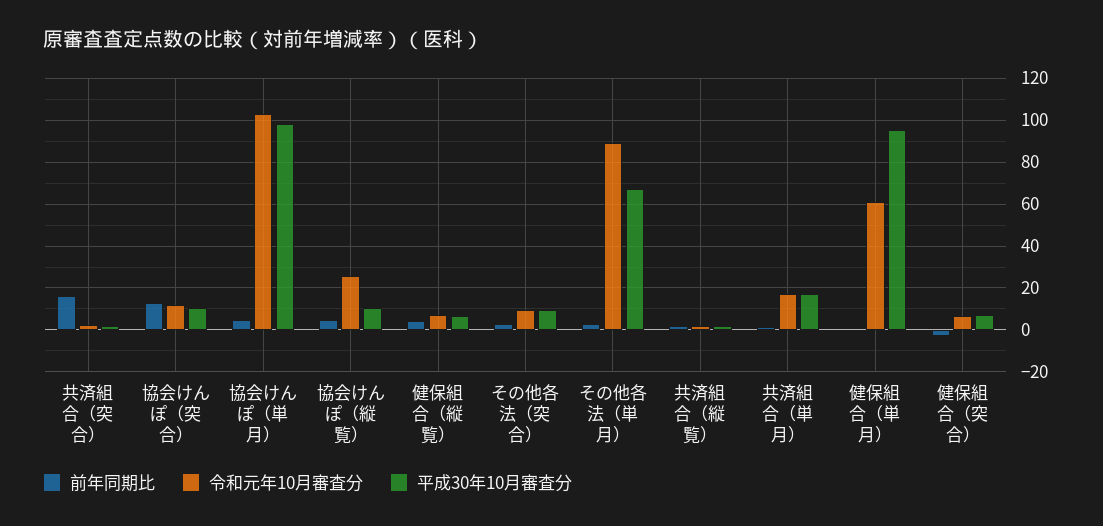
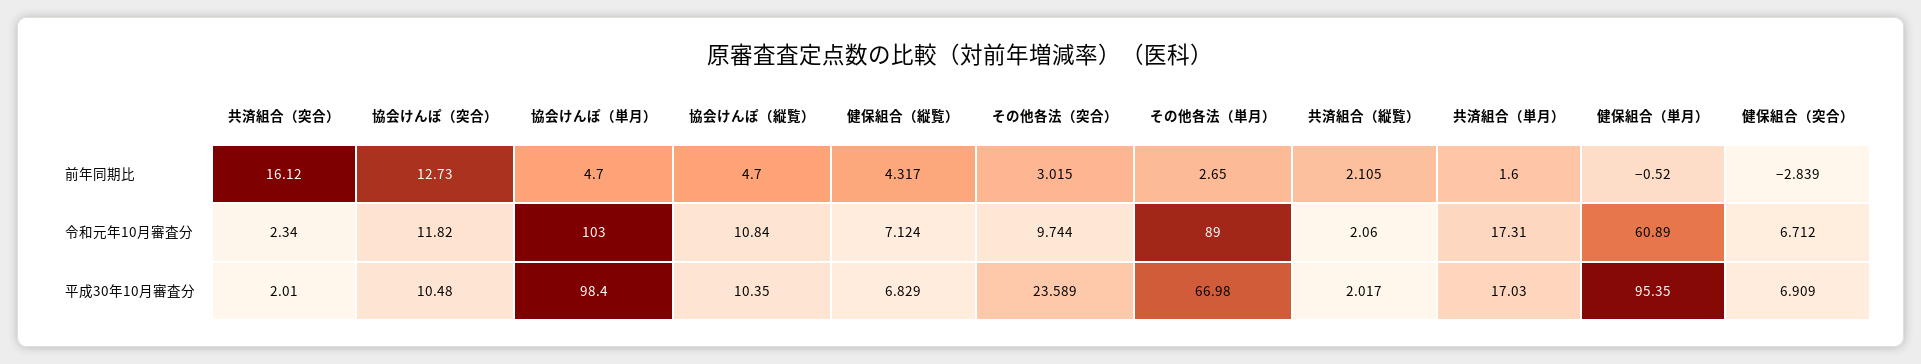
  {
    "前年同期比": {
      "共済組合（突合）": 16.12,
      "協会けんぽ（突合）": 12.73,
      "協会けんぽ（単月）": 4.7,
      "協会けんぽ（縦覧）": 4.7,
      "健保組合（縦覧）": 4.317,
      "その他各法（突合）": 3.015,
      "その他各法（単月）": 2.65,
      "共済組合（縦覧）": 2.105,
      "共済組合（単月）": 1.6,
      "健保組合（単月）": -0.52,
      "健保組合（突合）": -2.839
    },
    "令和元年10月審査分": {
      "共済組合（突合）": 2.34,
      "協会けんぽ（突合）": 11.82,
      "協会けんぽ（単月）": 103,
-     "協会けんぽ（縦覧）": 25,
+     "協会けんぽ（縦覧）": 10.84,
      "健保組合（縦覧）": 7.124,
      "その他各法（突合）": 9.744,
      "その他各法（単月）": 89,
      "共済組合（縦覧）": 2.06,
      "共済組合（単月）": 17.31,
      "健保組合（単月）": 60.89,
      "健保組合（突合）": 6.712
    },
    "平成30年10月審査分": {
      "共済組合（突合）": 2.01,
      "協会けんぽ（突合）": 10.48,
      "協会けんぽ（単月）": 98.4,
      "協会けんぽ（縦覧）": 10.35,
      "健保組合（縦覧）": 6.829,
-     "その他各法（突合）": 10,
+     "その他各法（突合）": 23.589,
      "その他各法（単月）": 66.98,
      "共済組合（縦覧）": 2.017,
      "共済組合（単月）": 17.03,
      "健保組合（単月）": 95.35,
      "健保組合（突合）": 6.909
    }
  }

